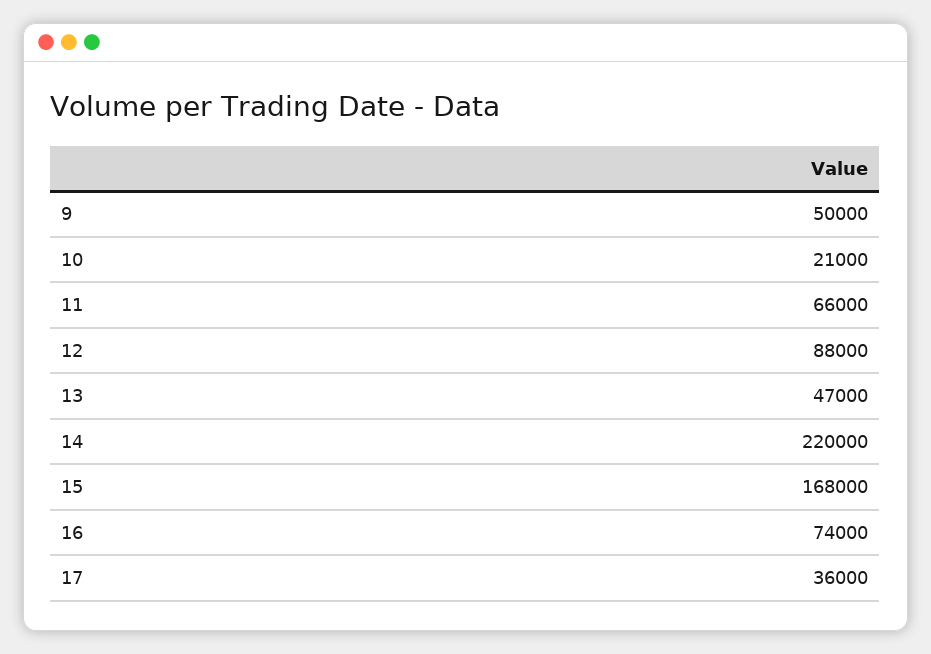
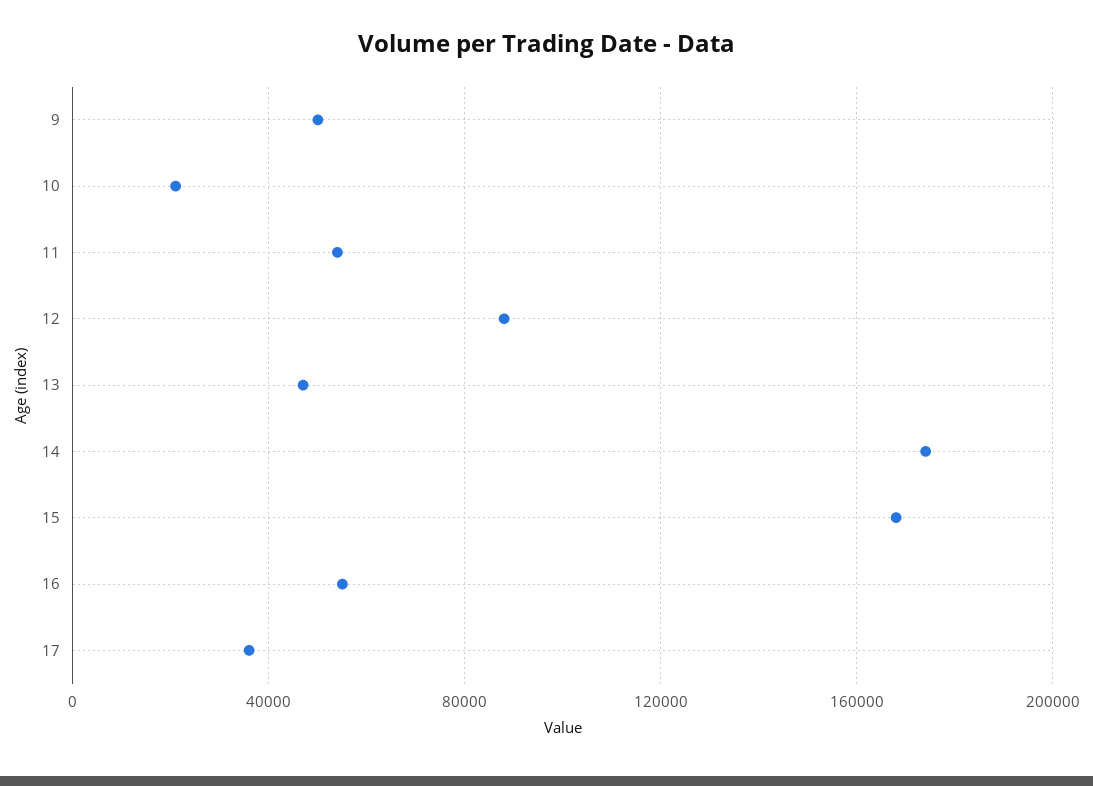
  {
    "9": 50000,
    "10": 21000,
-   "11": 66000,
+   "11": 55000,
    "12": 88000,
    "13": 47000,
-   "14": 220000,
+   "14": 175000,
    "15": 168000,
-   "16": 74000,
+   "16": 55000,
    "17": 36000
  }

